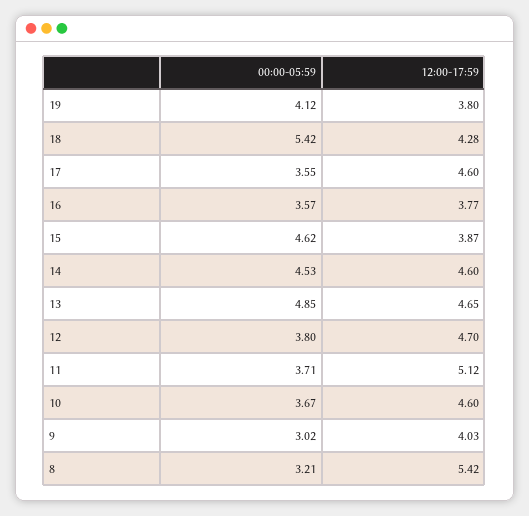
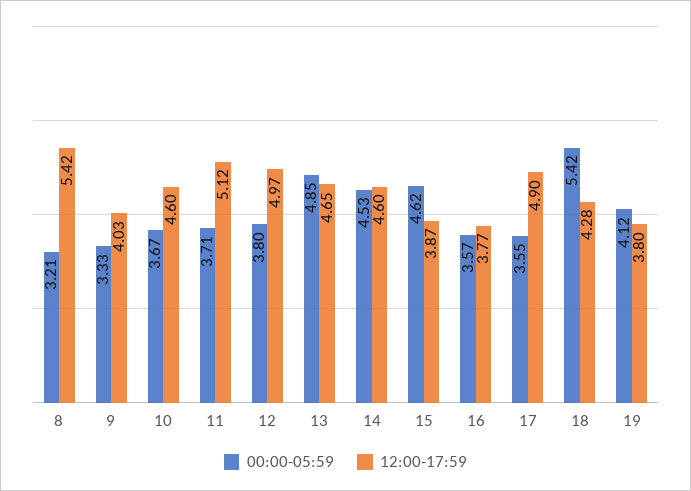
  {
    "00:00-05:59": {
      "19": 4.12,
      "18": 5.42,
      "17": 3.55,
      "16": 3.57,
      "15": 4.62,
      "14": 4.53,
      "13": 4.85,
      "12": 3.8,
      "11": 3.71,
      "10": 3.67,
-     "9": 3.02,
+     "9": 3.33,
      "8": 3.21
    },
    "12:00-17:59": {
      "19": 3.8,
      "18": 4.28,
-     "17": 4.6,
+     "17": 4.9,
      "16": 3.77,
      "15": 3.87,
      "14": 4.6,
      "13": 4.65,
-     "12": 4.7,
+     "12": 4.97,
      "11": 5.12,
      "10": 4.6,
      "9": 4.03,
      "8": 5.42
    }
  }

